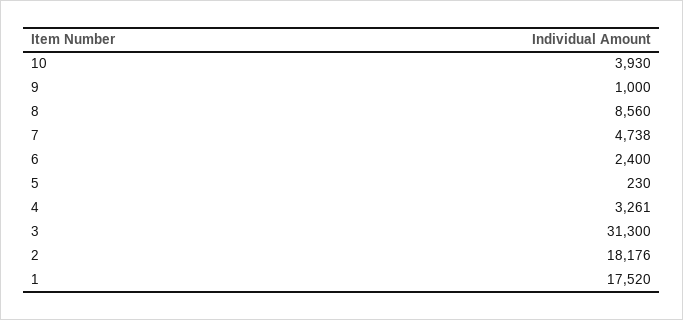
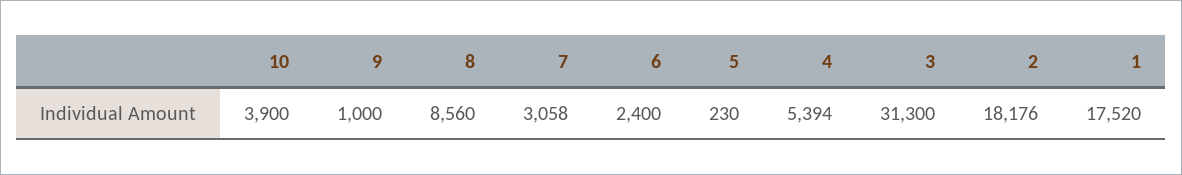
  {
-   "10": 3930,
+   "10": 3900,
    "9": 1000,
    "8": 8560,
-   "7": 4738,
+   "7": 3058,
    "6": 2400,
    "5": 230,
-   "4": 3261,
+   "4": 5394,
    "3": 31300,
    "2": 18176,
    "1": 17520
  }

